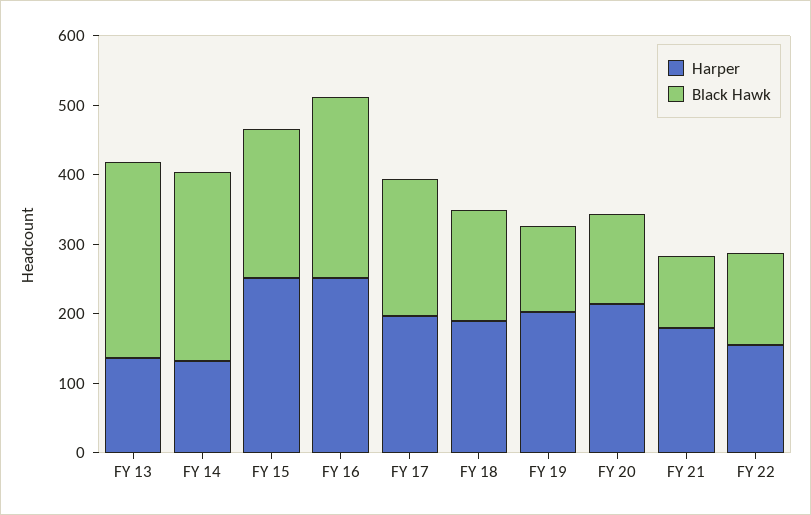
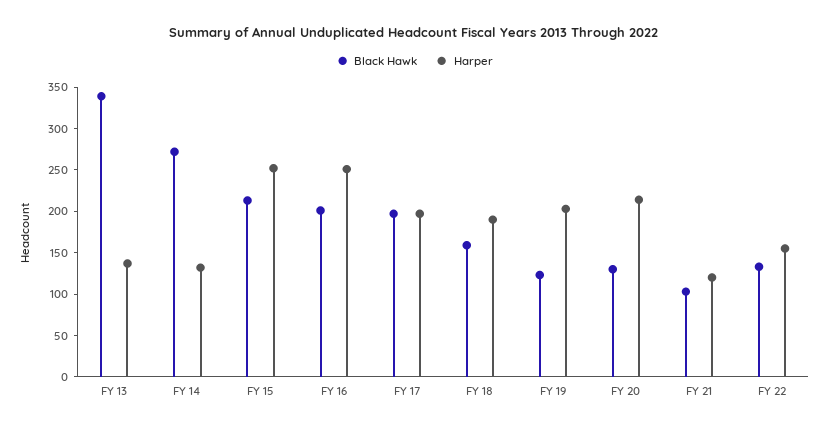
  {
    "Harper": {
      "FY 13": 140,
      "FY 14": 130,
      "FY 15": 250,
      "FY 16": 250,
      "FY 17": 200,
      "FY 18": 190,
      "FY 19": 200,
      "FY 20": 210,
-     "FY 21": 180,
+     "FY 21": 120,
      "FY 22": 160
    },
    "Black Hawk": {
-     "FY 13": 280,
+     "FY 13": 340,
      "FY 14": 270,
      "FY 15": 210,
-     "FY 16": 260,
+     "FY 16": 200,
      "FY 17": 200,
      "FY 18": 160,
      "FY 19": 120,
      "FY 20": 130,
      "FY 21": 100,
      "FY 22": 130
    }
  }

